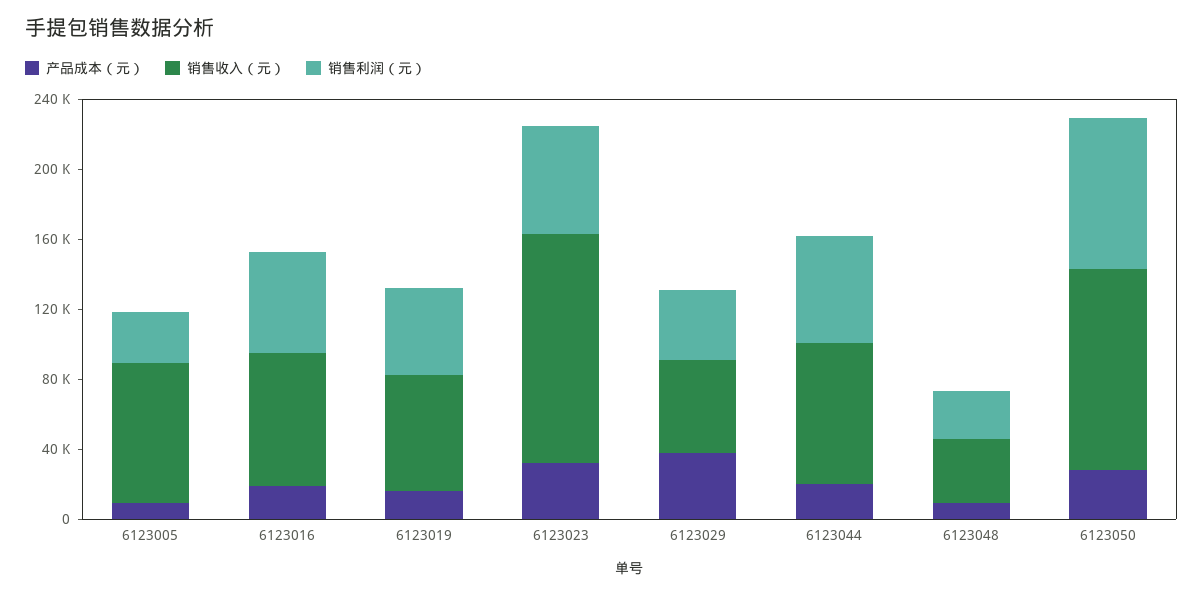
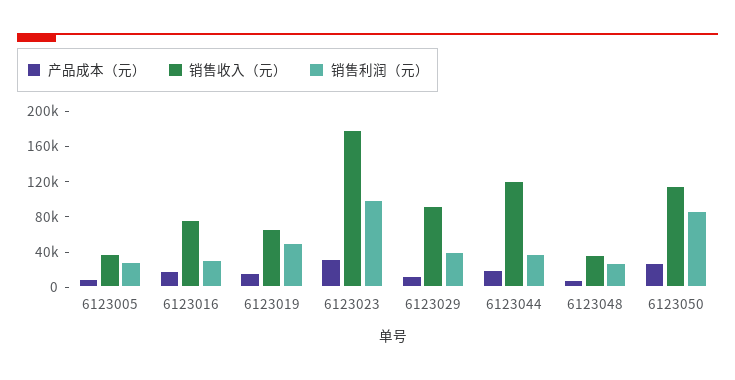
  {
    "产品成本（元）": {
      "6123005": 10000,
      "6123016": 20000,
      "6123019": 20000,
      "6123023": 30000,
-     "6123029": 40000,
+     "6123029": 10000,
      "6123044": 20000,
      "6123048": 10000,
      "6123050": 30000
    },
    "销售收入（元）": {
-     "6123005": 80000,
+     "6123005": 40000,
      "6123016": 80000,
      "6123019": 70000,
-     "6123023": 130000,
+     "6123023": 180000,
-     "6123029": 50000,
+     "6123029": 90000,
-     "6123044": 80000,
+     "6123044": 120000,
      "6123048": 40000,
      "6123050": 110000
    },
    "销售利润（元）": {
      "6123005": 30000,
-     "6123016": 60000,
+     "6123016": 30000,
      "6123019": 50000,
-     "6123023": 60000,
+     "6123023": 100000,
      "6123029": 40000,
-     "6123044": 60000,
+     "6123044": 40000,
      "6123048": 30000,
      "6123050": 90000
    }
  }

